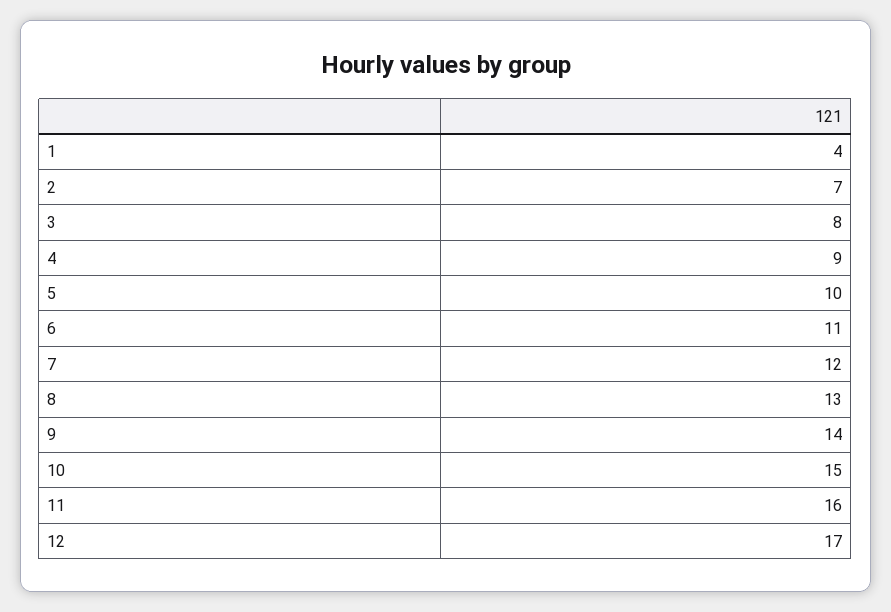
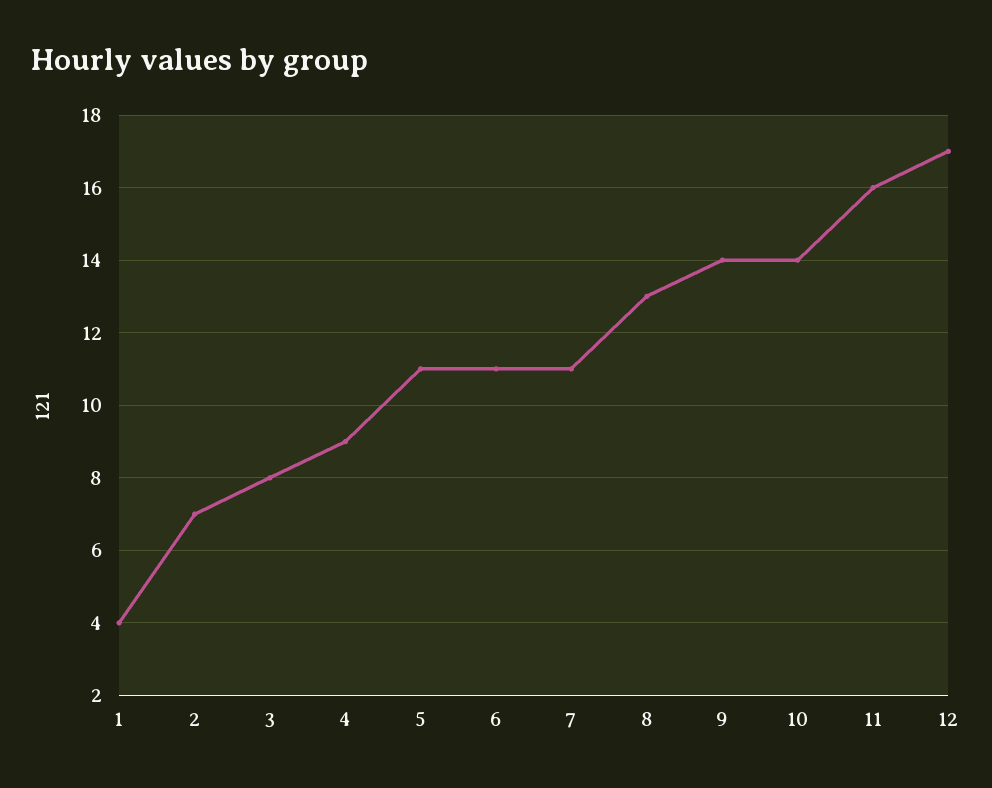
  {
    "1": 4,
    "2": 7,
    "3": 8,
    "4": 9,
-   "5": 10,
+   "5": 11,
    "6": 11,
-   "7": 12,
+   "7": 11,
    "8": 13,
    "9": 14,
-   "10": 15,
+   "10": 14,
    "11": 16,
    "12": 17
  }

